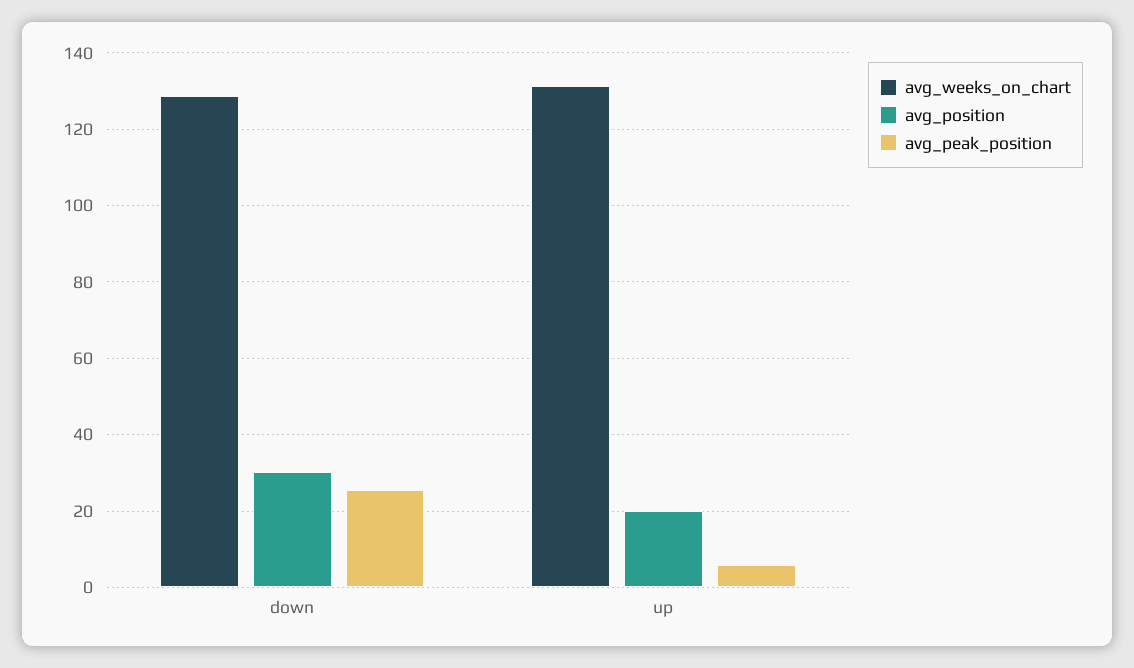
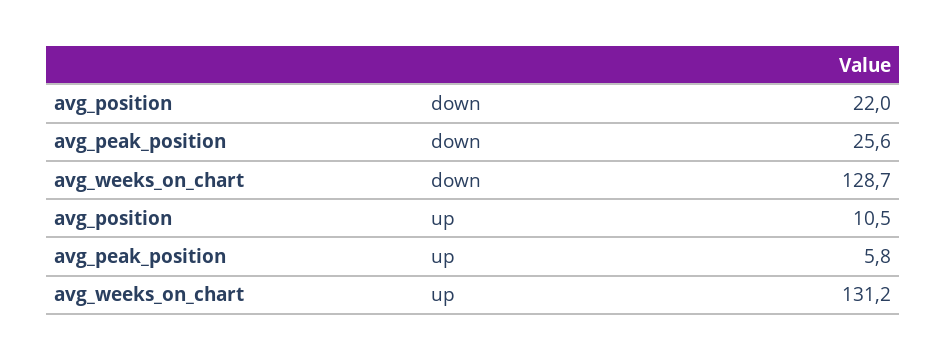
  {
    "avg_weeks_on_chart": {
      "down": 128.7,
      "up": 131.2
    },
    "avg_position": {
-     "down": 30,
+     "down": 22,
-     "up": 20
+     "up": 10.5
    },
    "avg_peak_position": {
      "down": 25.6,
      "up": 5.8
    }
  }

